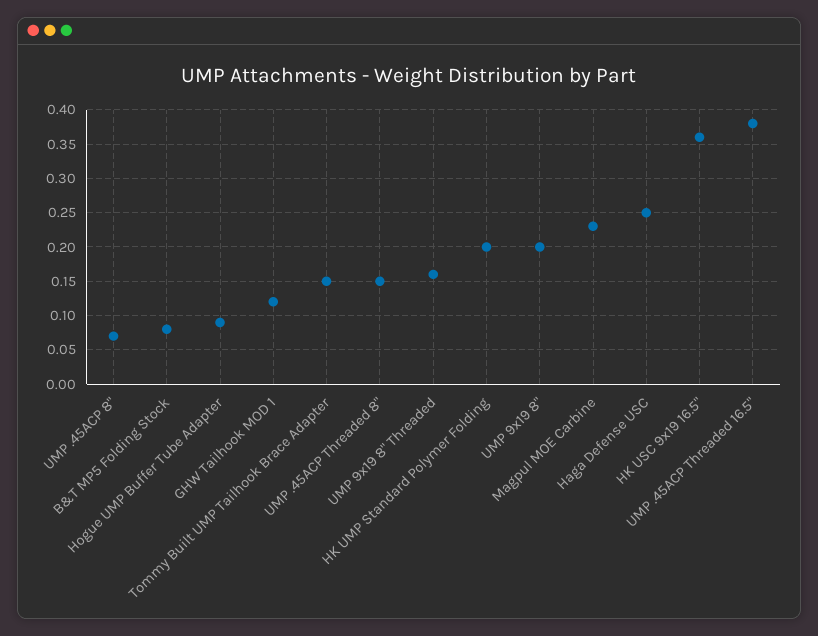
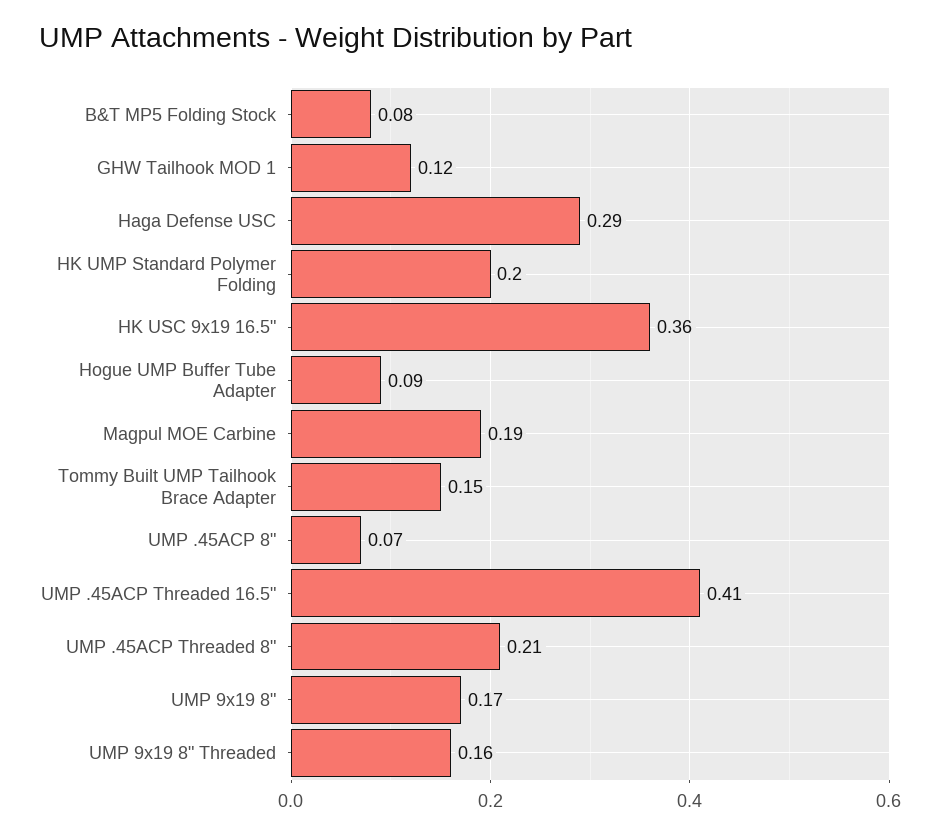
  {
    "UMP .45ACP 8\"": 0.07,
    "B&T MP5 Folding Stock": 0.08,
    "Hogue UMP Buffer Tube Adapter": 0.09,
    "GHW Tailhook MOD 1": 0.12,
    "Tommy Built UMP Tailhook Brace Adapter": 0.15,
-   "UMP .45ACP Threaded 8\"": 0.15,
+   "UMP .45ACP Threaded 8\"": 0.21,
    "UMP 9x19 8\" Threaded": 0.16,
    "HK UMP Standard Polymer Folding": 0.2,
-   "UMP 9x19 8\"": 0.2,
+   "UMP 9x19 8\"": 0.17,
-   "Magpul MOE Carbine": 0.23,
+   "Magpul MOE Carbine": 0.19,
-   "Haga Defense USC": 0.25,
+   "Haga Defense USC": 0.29,
    "HK USC 9x19 16.5\"": 0.36,
-   "UMP .45ACP Threaded 16.5\"": 0.38
+   "UMP .45ACP Threaded 16.5\"": 0.41
  }

